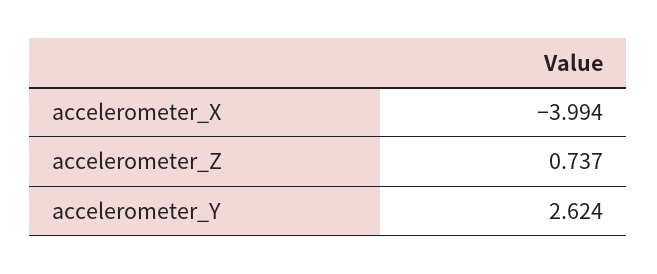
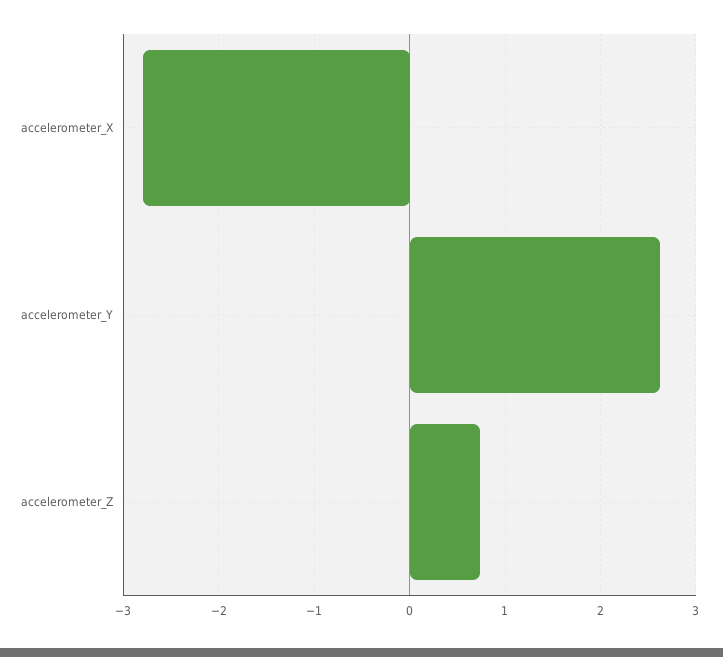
  {
-   "accelerometer_X": -3.994,
+   "accelerometer_X": -2.8,
    "accelerometer_Z": 0.737,
    "accelerometer_Y": 2.624
  }

